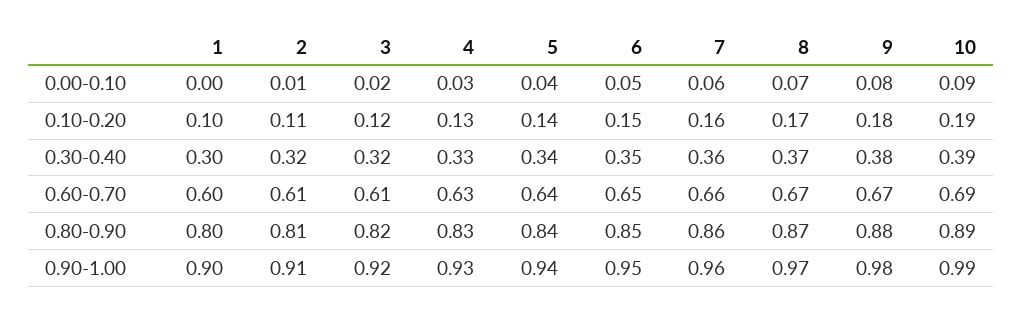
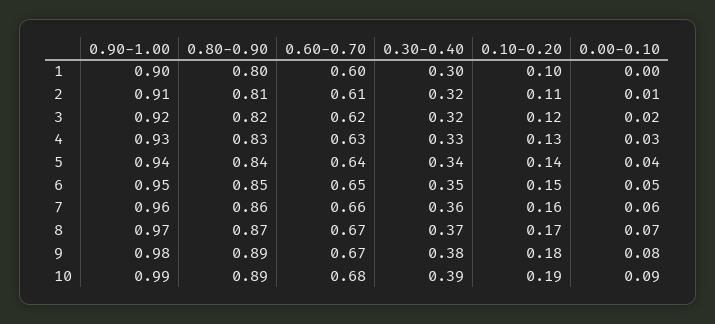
  {
    "1": {
      "0.00-0.10": 0,
      "0.10-0.20": 0.1,
      "0.30-0.40": 0.3,
      "0.60-0.70": 0.6,
      "0.80-0.90": 0.8,
      "0.90-1.00": 0.9
    },
    "2": {
      "0.00-0.10": 0.01,
      "0.10-0.20": 0.11,
      "0.30-0.40": 0.32,
      "0.60-0.70": 0.61,
      "0.80-0.90": 0.81,
      "0.90-1.00": 0.91
    },
    "3": {
      "0.00-0.10": 0.02,
      "0.10-0.20": 0.12,
      "0.30-0.40": 0.32,
-     "0.60-0.70": 0.61,
+     "0.60-0.70": 0.62,
      "0.80-0.90": 0.82,
      "0.90-1.00": 0.92
    },
    "4": {
      "0.00-0.10": 0.03,
      "0.10-0.20": 0.13,
      "0.30-0.40": 0.33,
      "0.60-0.70": 0.63,
      "0.80-0.90": 0.83,
      "0.90-1.00": 0.93
    },
    "5": {
      "0.00-0.10": 0.04,
      "0.10-0.20": 0.14,
      "0.30-0.40": 0.34,
      "0.60-0.70": 0.64,
      "0.80-0.90": 0.84,
      "0.90-1.00": 0.94
    },
    "6": {
      "0.00-0.10": 0.05,
      "0.10-0.20": 0.15,
      "0.30-0.40": 0.35,
      "0.60-0.70": 0.65,
      "0.80-0.90": 0.85,
      "0.90-1.00": 0.95
    },
    "7": {
      "0.00-0.10": 0.06,
      "0.10-0.20": 0.16,
      "0.30-0.40": 0.36,
      "0.60-0.70": 0.66,
      "0.80-0.90": 0.86,
      "0.90-1.00": 0.96
    },
    "8": {
      "0.00-0.10": 0.07,
      "0.10-0.20": 0.17,
      "0.30-0.40": 0.37,
      "0.60-0.70": 0.67,
      "0.80-0.90": 0.87,
      "0.90-1.00": 0.97
    },
    "9": {
      "0.00-0.10": 0.08,
      "0.10-0.20": 0.18,
      "0.30-0.40": 0.38,
      "0.60-0.70": 0.67,
-     "0.80-0.90": 0.88,
+     "0.80-0.90": 0.89,
      "0.90-1.00": 0.98
    },
    "10": {
      "0.00-0.10": 0.09,
      "0.10-0.20": 0.19,
      "0.30-0.40": 0.39,
-     "0.60-0.70": 0.69,
+     "0.60-0.70": 0.68,
      "0.80-0.90": 0.89,
      "0.90-1.00": 0.99
    }
  }

